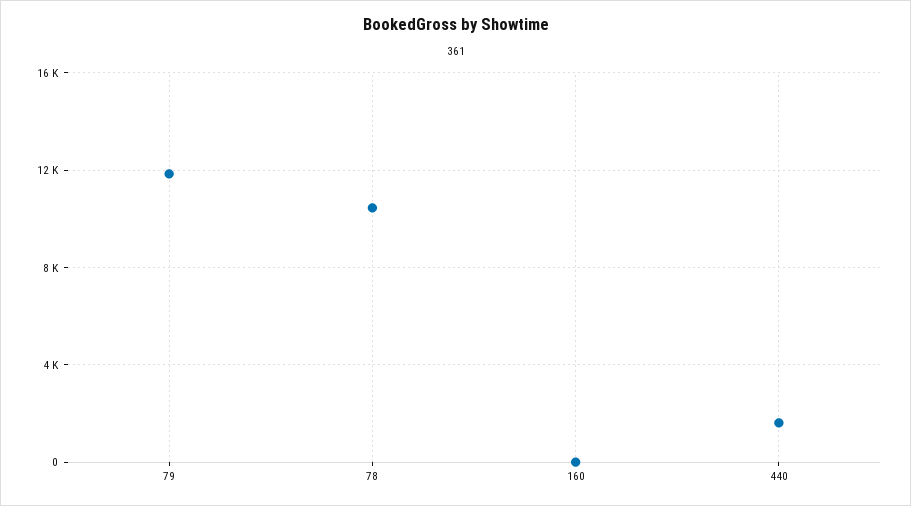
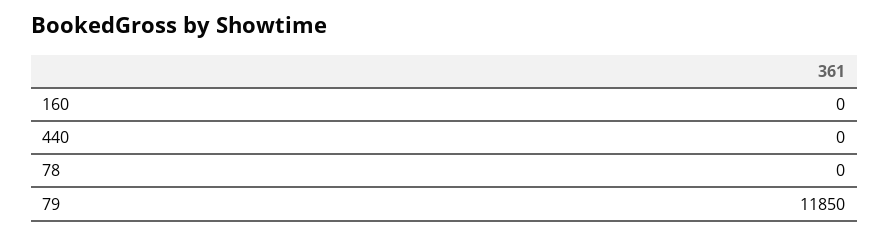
  {
    "79": 11850,
-   "78": 10500,
+   "78": 0,
    "160": 0,
-   "440": 1500
+   "440": 0
  }

